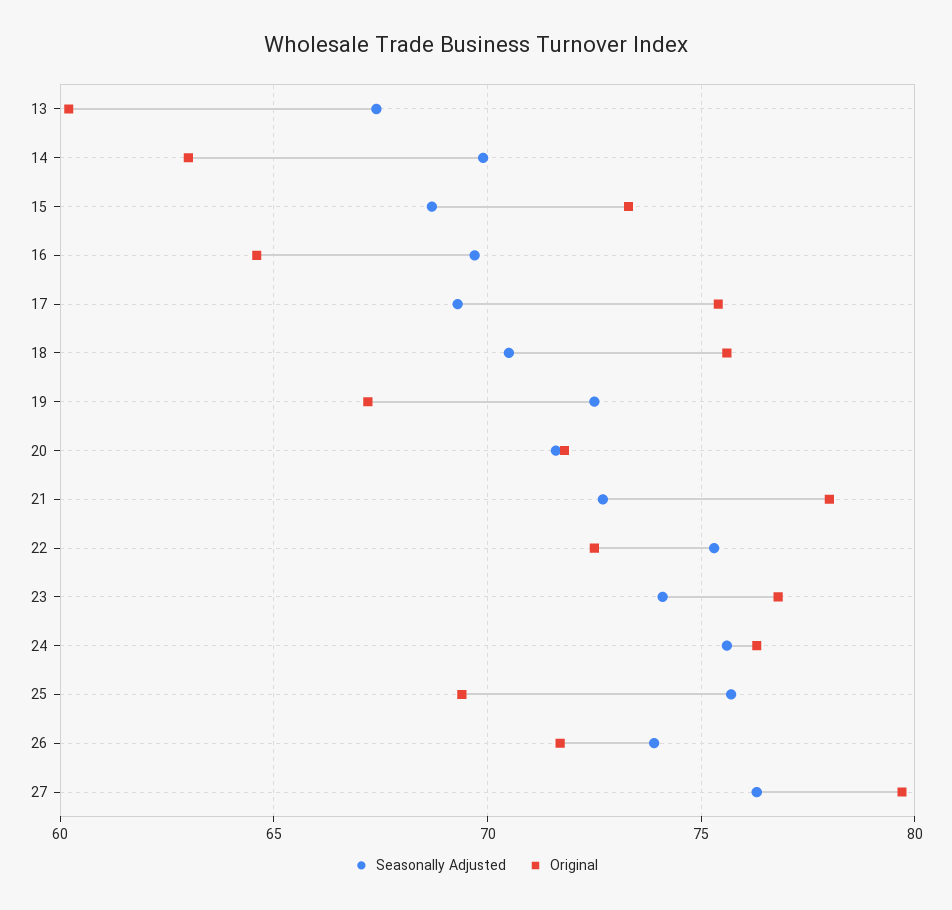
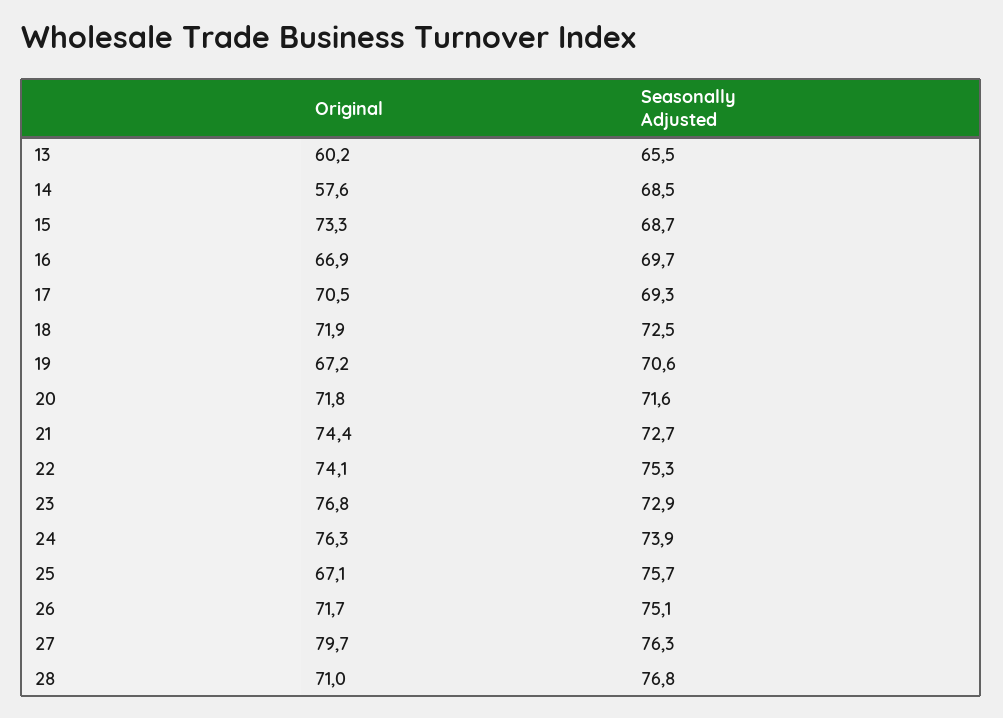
  {
    "Seasonally Adjusted": {
-     "13": 67.5,
+     "13": 65.5,
-     "14": 70,
+     "14": 68.5,
      "15": 68.7,
      "16": 69.7,
      "17": 69.3,
-     "18": 70.5,
+     "18": 72.5,
-     "19": 72.5,
+     "19": 70.6,
      "20": 71.6,
      "21": 72.7,
      "22": 75.3,
-     "23": 74,
+     "23": 72.9,
-     "24": 75.5,
+     "24": 73.9,
      "25": 75.7,
-     "26": 74,
+     "26": 75.1,
-     "27": 76.3
+     "27": 76.3,
+     "28": 76.8
    },
    "Original": {
      "13": 60.2,
-     "14": 63,
+     "14": 57.6,
      "15": 73.3,
-     "16": 64.5,
+     "16": 66.9,
-     "17": 75.5,
+     "17": 70.5,
-     "18": 75.5,
+     "18": 71.9,
      "19": 67.2,
      "20": 71.8,
-     "21": 78,
+     "21": 74.4,
-     "22": 72.5,
+     "22": 74.1,
      "23": 76.8,
      "24": 76.3,
-     "25": 69.5,
+     "25": 67.1,
      "26": 71.7,
-     "27": 79.7
+     "27": 79.7,
+     "28": 71
    }
  }

